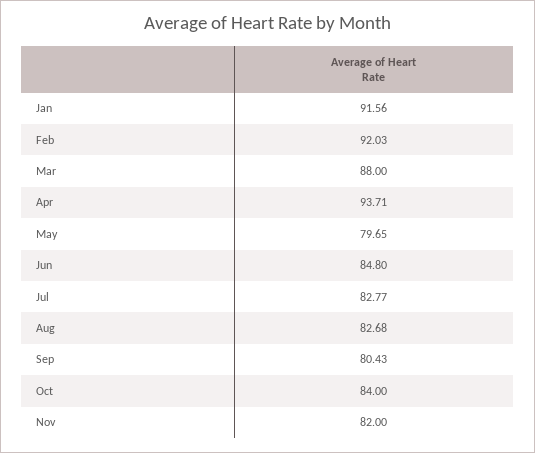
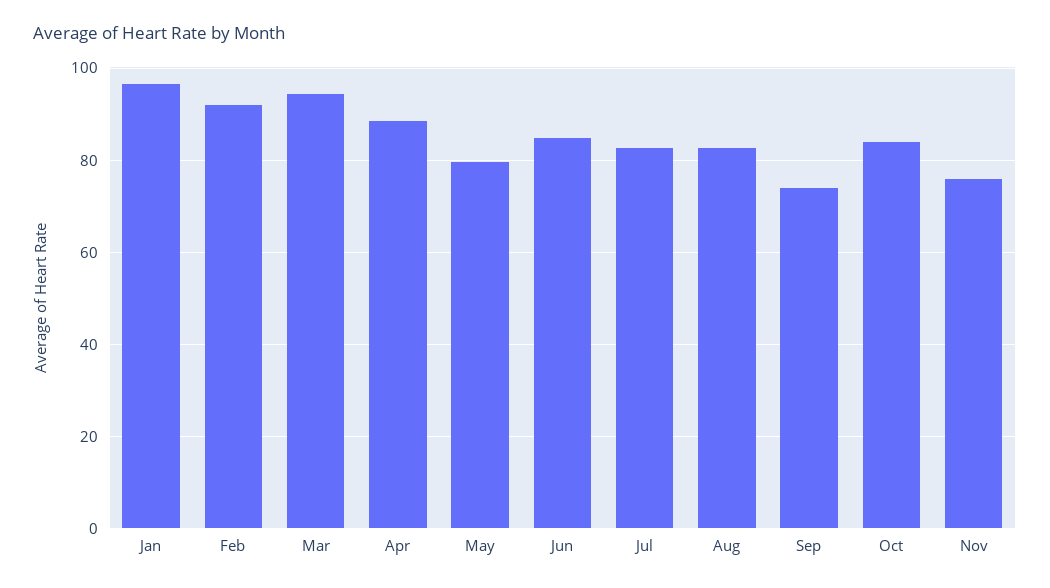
  {
-   "Jan": 91.56,
+   "Jan": 96,
    "Feb": 92.03,
-   "Mar": 88,
+   "Mar": 94,
-   "Apr": 93.71,
+   "Apr": 88,
    "May": 79.65,
    "Jun": 84.8,
    "Jul": 82.77,
    "Aug": 82.68,
-   "Sep": 80.43,
+   "Sep": 74,
    "Oct": 84,
-   "Nov": 82
+   "Nov": 76
  }

